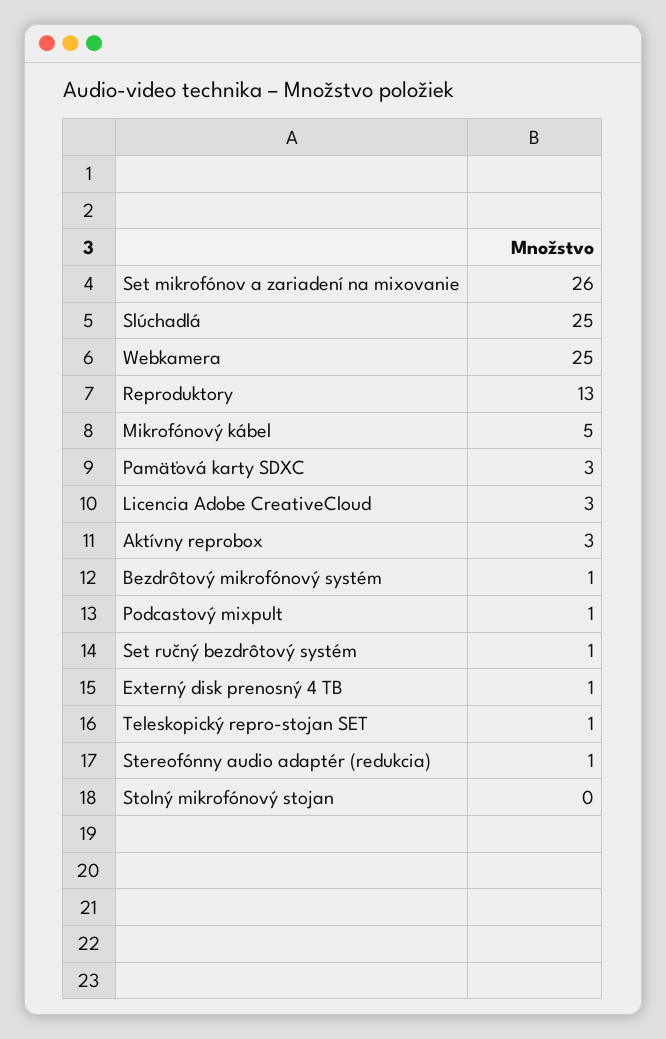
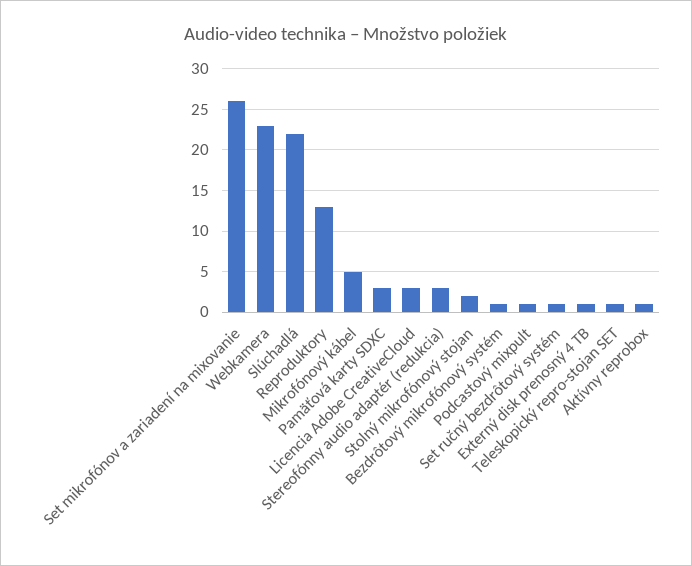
  {
    "Set mikrofónov a zariadení na mixovanie": 26,
-   "Slúchadlá": 25,
+   "Slúchadlá": 22,
-   "Webkamera": 25,
+   "Webkamera": 23,
    "Reproduktory": 13,
    "Mikrofónový kábel": 5,
    "Pamäťová karty SDXC": 3,
    "Licencia Adobe CreativeCloud": 3,
-   "Aktívny reprobox": 3,
+   "Aktívny reprobox": 1,
    "Bezdrôtový mikrofónový systém": 1,
    "Podcastový mixpult": 1,
    "Set ručný bezdrôtový systém": 1,
    "Externý disk prenosný 4 TB": 1,
    "Teleskopický repro-stojan SET": 1,
-   "Stereofónny audio adaptér (redukcia)": 1,
+   "Stereofónny audio adaptér (redukcia)": 3,
-   "Stolný mikrofónový stojan": 0
+   "Stolný mikrofónový stojan": 2
  }

